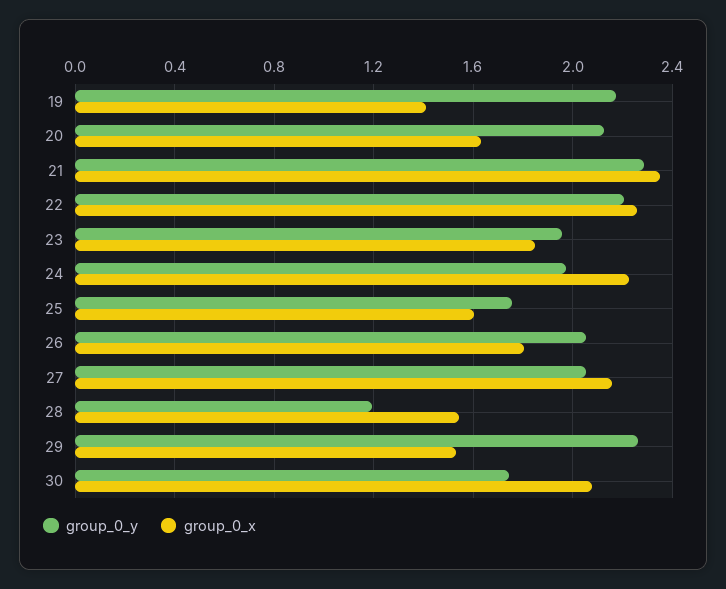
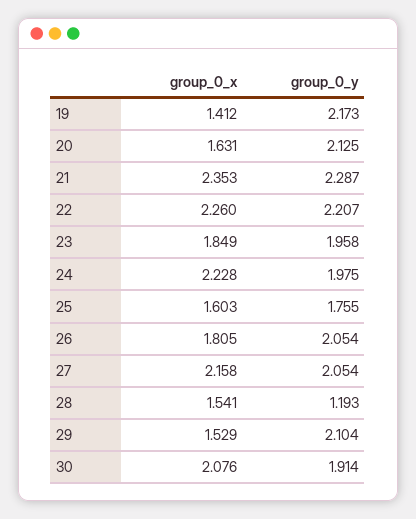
  {
    "group_0_y": {
      "19": 2.173,
      "20": 2.125,
      "21": 2.287,
      "22": 2.207,
      "23": 1.958,
      "24": 1.975,
      "25": 1.755,
      "26": 2.054,
      "27": 2.054,
      "28": 1.193,
-     "29": 2.25,
+     "29": 2.104,
-     "30": 1.75
+     "30": 1.914
    },
    "group_0_x": {
      "19": 1.412,
      "20": 1.631,
      "21": 2.353,
      "22": 2.26,
      "23": 1.849,
      "24": 2.228,
      "25": 1.603,
      "26": 1.805,
      "27": 2.158,
      "28": 1.541,
      "29": 1.529,
      "30": 2.076
    }
  }

